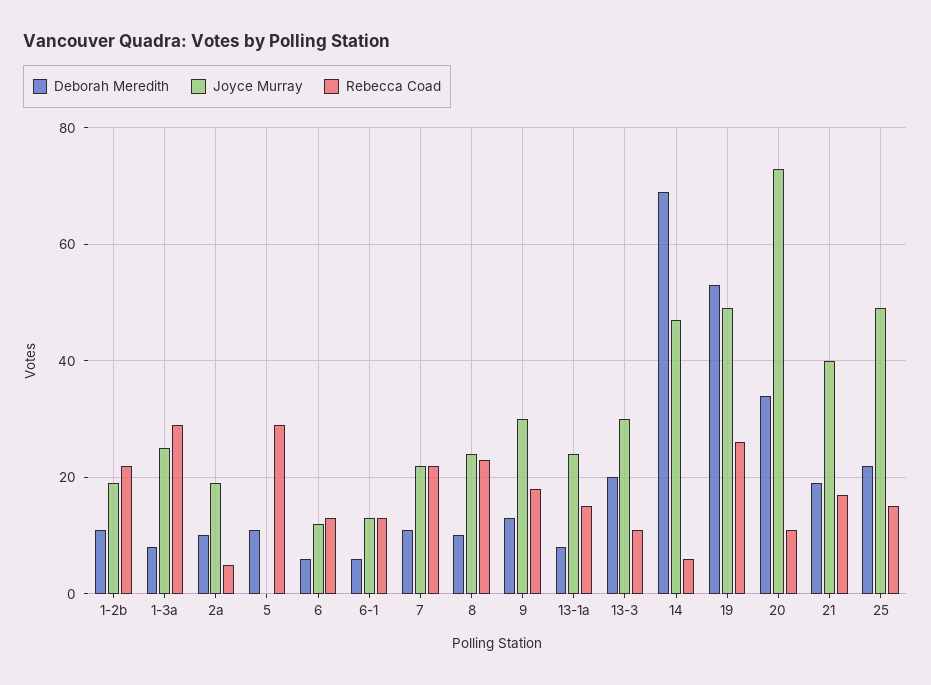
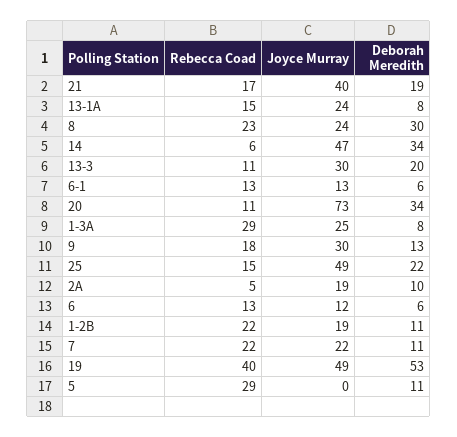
  {
    "Deborah Meredith": {
      "1-2b": 11,
      "1-3a": 8,
      "2a": 10,
      "5": 11,
      "6": 6,
      "6-1": 6,
      "7": 11,
-     "8": 10,
+     "8": 30,
      "9": 13,
      "13-1a": 8,
      "13-3": 20,
-     "14": 70,
+     "14": 34,
      "19": 53,
      "20": 34,
      "21": 19,
      "25": 22
    },
    "Joyce Murray": {
      "1-2b": 19,
      "1-3a": 25,
      "2a": 19,
      "5": 0,
      "6": 12,
      "6-1": 13,
      "7": 22,
      "8": 24,
      "9": 30,
      "13-1a": 24,
      "13-3": 30,
      "14": 47,
      "19": 49,
      "20": 73,
      "21": 40,
      "25": 49
    },
    "Rebecca Coad": {
      "1-2b": 22,
      "1-3a": 29,
      "2a": 5,
      "5": 29,
      "6": 13,
      "6-1": 13,
      "7": 22,
      "8": 23,
      "9": 18,
      "13-1a": 15,
      "13-3": 11,
      "14": 6,
-     "19": 25,
+     "19": 40,
      "20": 11,
      "21": 17,
      "25": 15
    }
  }

